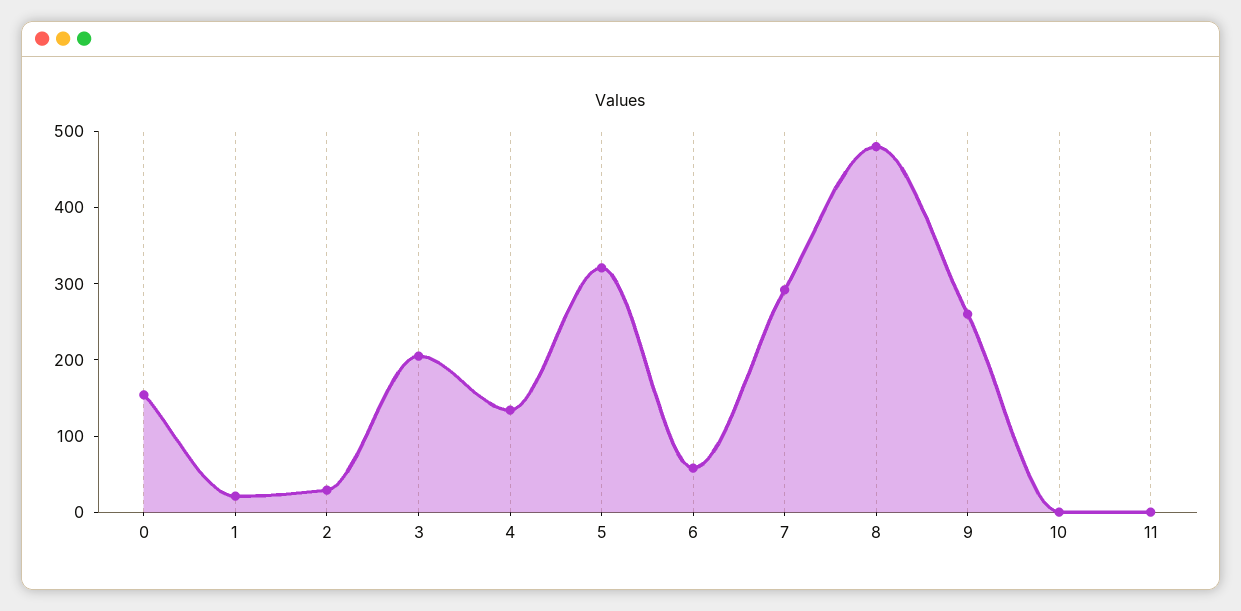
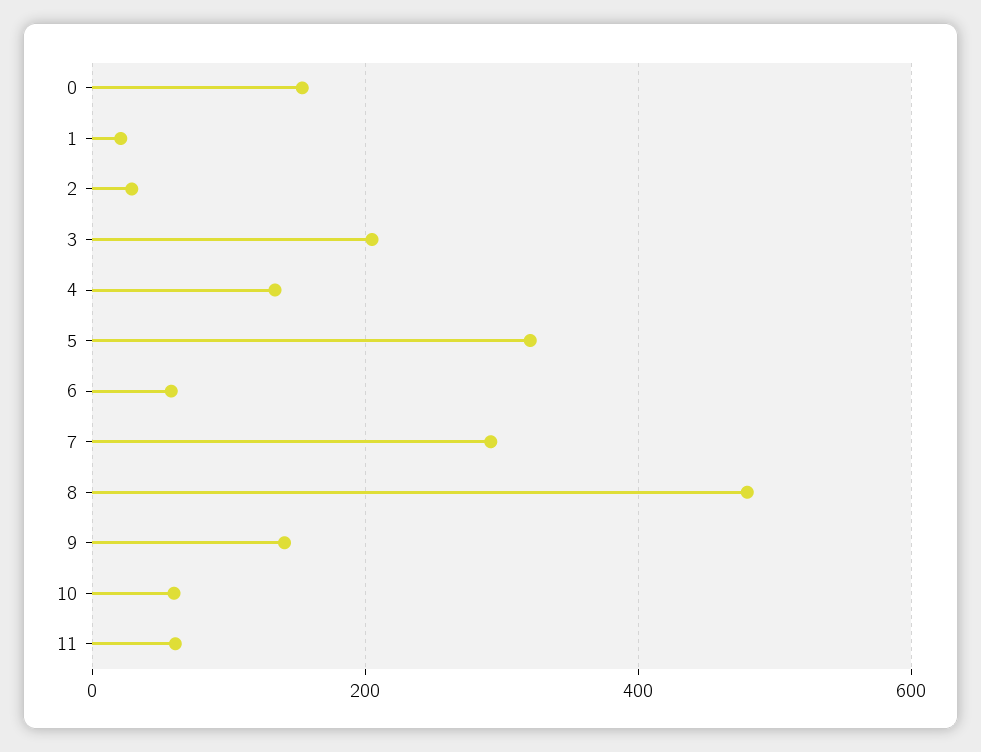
  {
    "0": 160,
    "1": 20,
    "2": 20,
    "3": 200,
    "4": 140,
    "5": 320,
    "6": 60,
    "7": 300,
    "8": 480,
-   "9": 260,
+   "9": 140,
-   "10": 0,
+   "10": 60,
-   "11": 0
+   "11": 60
  }

